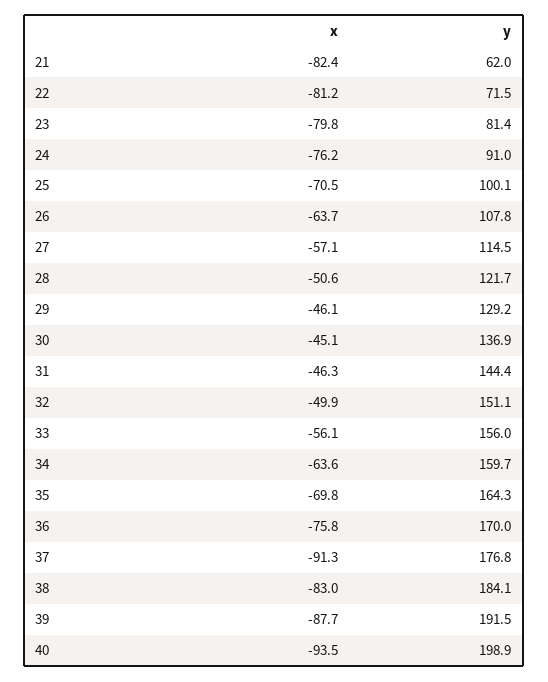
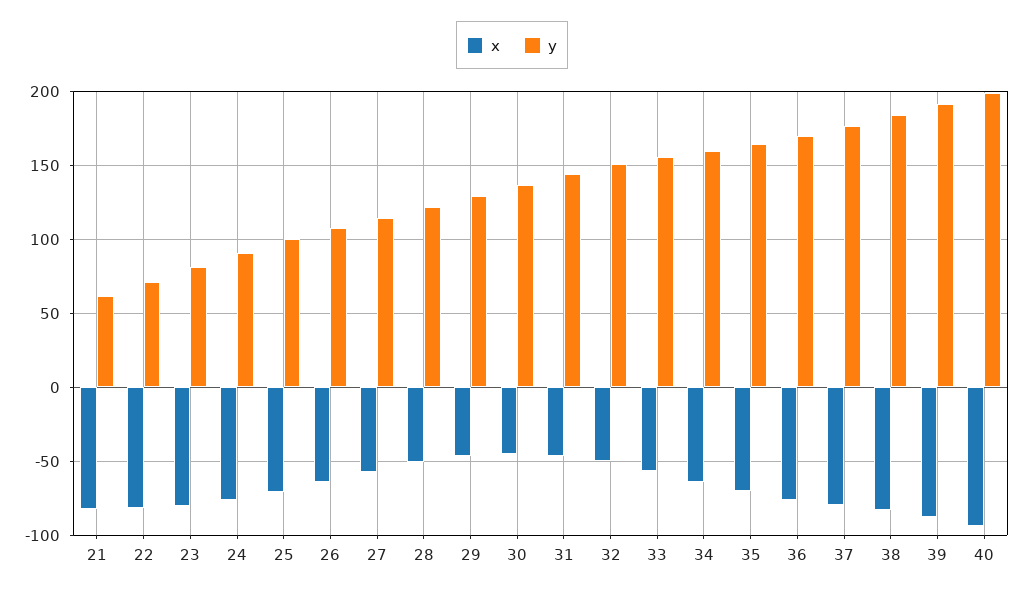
  {
    "x": {
      "21": -82.4,
      "22": -81.2,
      "23": -79.8,
      "24": -76.2,
      "25": -70.5,
      "26": -63.7,
      "27": -57.1,
      "28": -50.6,
      "29": -46.1,
      "30": -45.1,
      "31": -46.3,
      "32": -49.9,
      "33": -56.1,
      "34": -63.6,
      "35": -69.8,
      "36": -75.8,
-     "37": -91.3,
+     "37": -80,
      "38": -83,
      "39": -87.7,
      "40": -93.5
    },
    "y": {
      "21": 62,
      "22": 71.5,
      "23": 81.4,
      "24": 91,
      "25": 100.1,
      "26": 107.8,
      "27": 114.5,
      "28": 121.7,
      "29": 129.2,
      "30": 136.9,
      "31": 144.4,
      "32": 151.1,
      "33": 156,
      "34": 159.7,
      "35": 164.3,
      "36": 170,
      "37": 176.8,
      "38": 184.1,
      "39": 191.5,
      "40": 198.9
    }
  }

